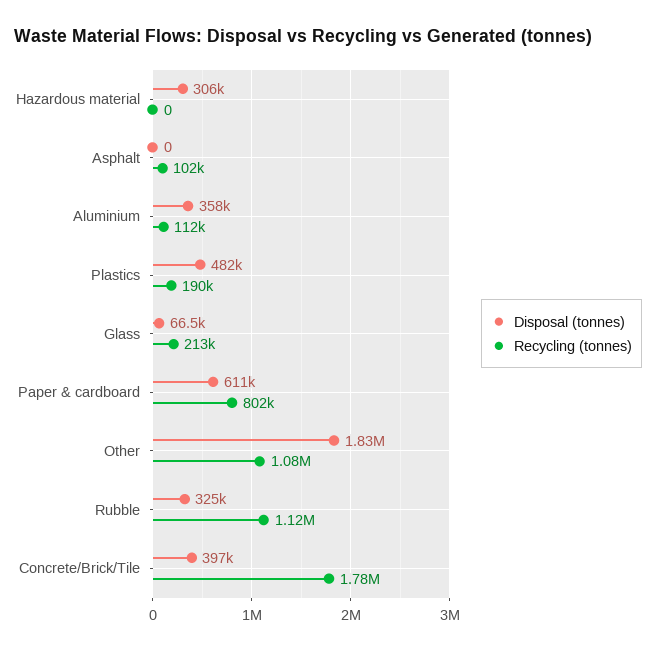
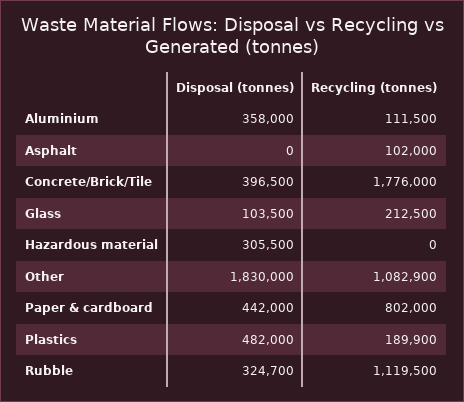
  {
    "Disposal (tonnes)": {
      "Hazardous material": 305500,
      "Asphalt": 0,
      "Aluminium": 358000,
      "Plastics": 482000,
-     "Glass": 66500,
+     "Glass": 103500,
-     "Paper & cardboard": 611000,
+     "Paper & cardboard": 442000,
      "Other": 1830000,
      "Rubble": 324700,
      "Concrete/Brick/Tile": 396500
    },
    "Recycling (tonnes)": {
      "Hazardous material": 0,
      "Asphalt": 102000,
      "Aluminium": 111500,
      "Plastics": 189900,
      "Glass": 212500,
      "Paper & cardboard": 802000,
      "Other": 1082900,
      "Rubble": 1119500,
      "Concrete/Brick/Tile": 1776000
    }
  }

